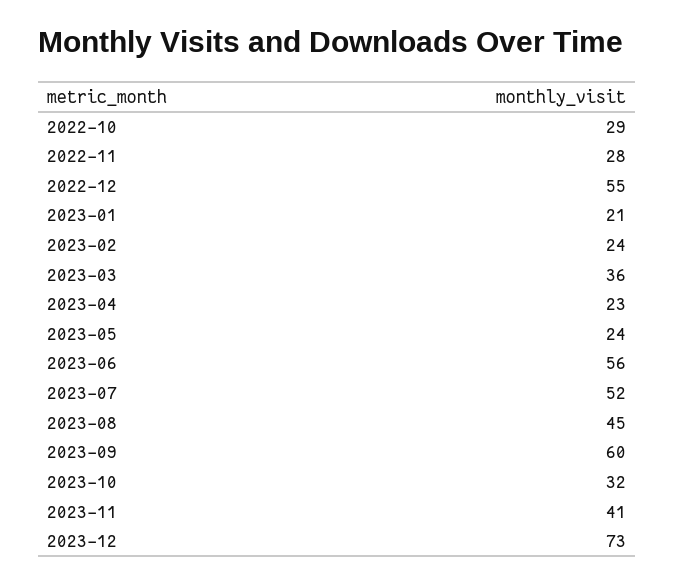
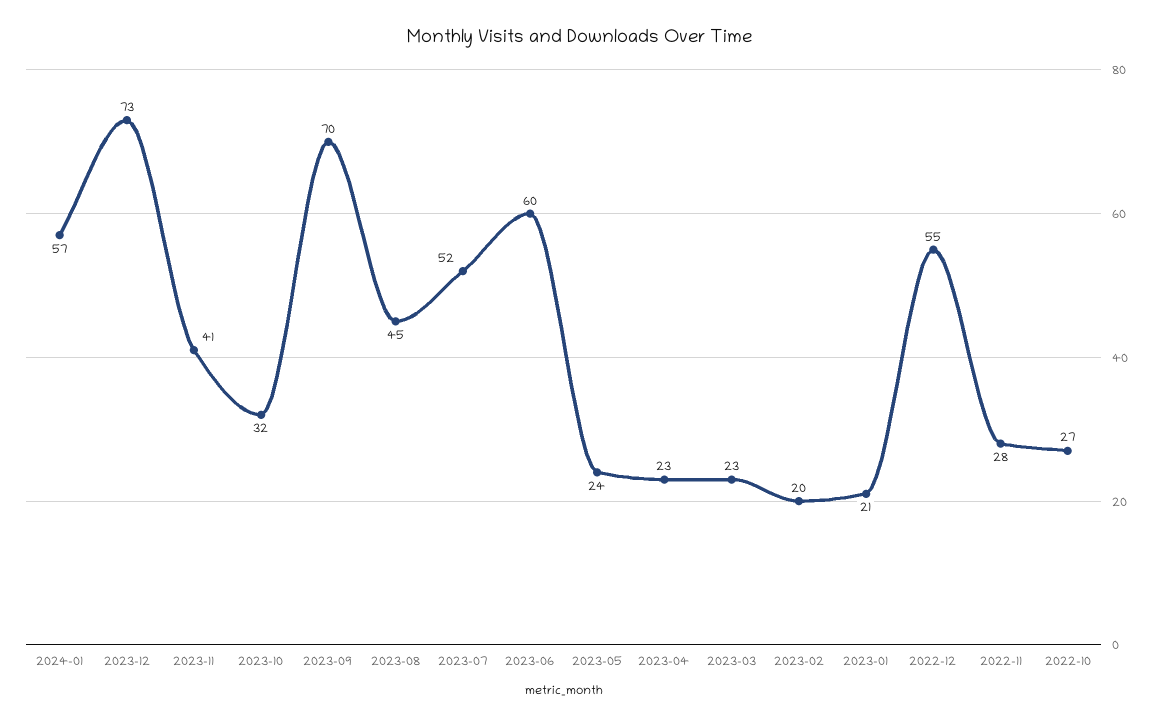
  {
-   "2022-10": 29,
+   "2022-10": 27,
    "2022-11": 28,
    "2022-12": 55,
    "2023-01": 21,
-   "2023-02": 24,
+   "2023-02": 20,
-   "2023-03": 36,
+   "2023-03": 23,
    "2023-04": 23,
    "2023-05": 24,
-   "2023-06": 56,
+   "2023-06": 60,
    "2023-07": 52,
    "2023-08": 45,
-   "2023-09": 60,
+   "2023-09": 70,
    "2023-10": 32,
    "2023-11": 41,
-   "2023-12": 73
+   "2023-12": 73,
+   "2024-01": 57
  }

